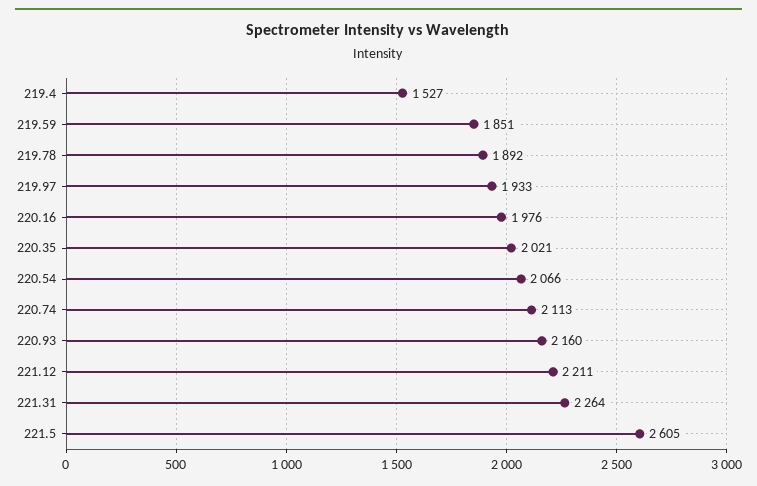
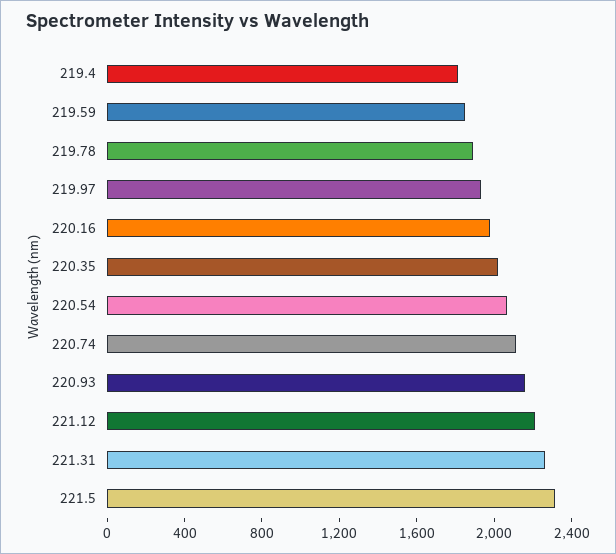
  {
-   "219.4": 1527,
+   "219.4": 1800,
    "219.59": 1851,
    "219.78": 1892,
    "219.97": 1933,
    "220.16": 1976,
    "220.35": 2021,
    "220.54": 2066,
    "220.74": 2113,
    "220.93": 2160,
    "221.12": 2211,
    "221.31": 2264,
-   "221.5": 2605
+   "221.5": 2300
  }

